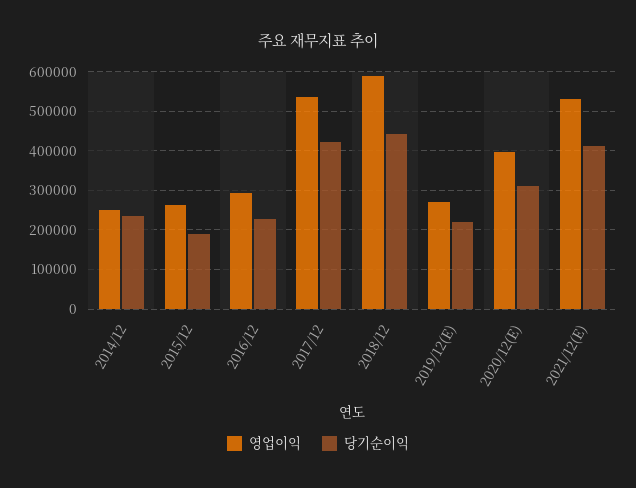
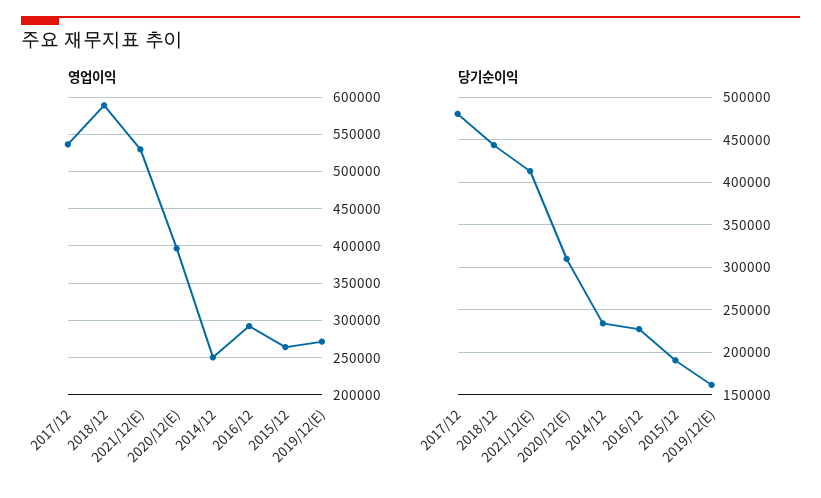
  {
    "영업이익": {
      "2014/12": 250000,
      "2015/12": 260000,
      "2016/12": 290000,
      "2017/12": 540000,
      "2018/12": 590000,
      "2019/12(E)": 270000,
      "2020/12(E)": 400000,
      "2021/12(E)": 530000
    },
    "당기순이익": {
      "2014/12": 230000,
      "2015/12": 190000,
      "2016/12": 230000,
-     "2017/12": 420000,
+     "2017/12": 480000,
      "2018/12": 440000,
-     "2019/12(E)": 220000,
+     "2019/12(E)": 160000,
      "2020/12(E)": 310000,
      "2021/12(E)": 410000
    }
  }

